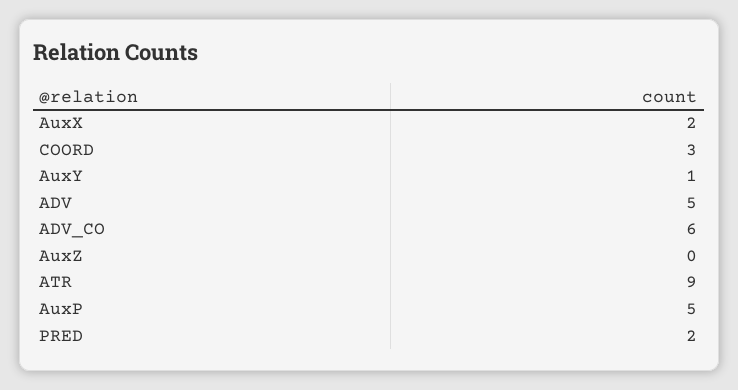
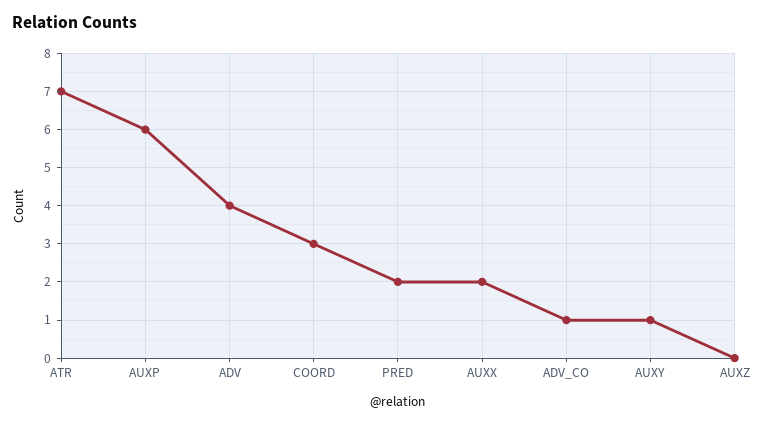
  {
    "AuxX": 2,
    "COORD": 3,
    "AuxY": 1,
-   "ADV": 5,
+   "ADV": 4,
-   "ADV_CO": 6,
+   "ADV_CO": 1,
    "AuxZ": 0,
-   "ATR": 9,
+   "ATR": 7,
-   "AuxP": 5,
+   "AuxP": 6,
    "PRED": 2
  }

